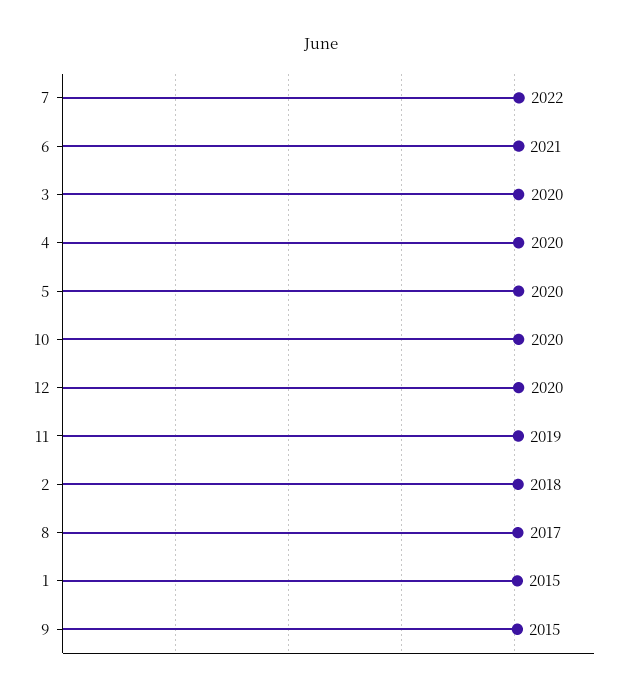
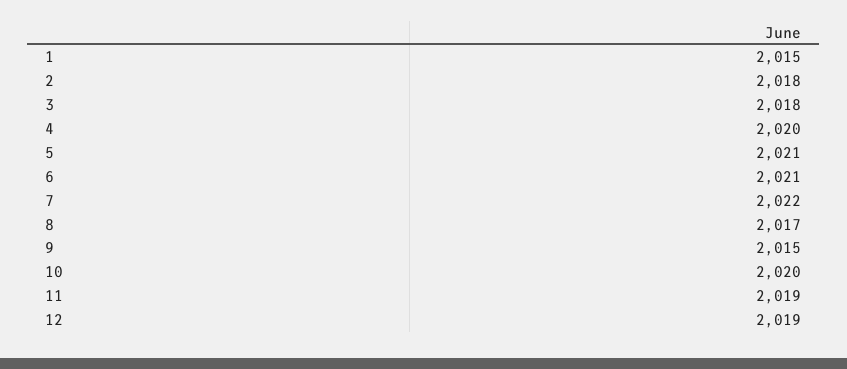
  {
    "7": 2022,
    "6": 2021,
-   "3": 2020,
+   "3": 2018,
    "4": 2020,
-   "5": 2020,
+   "5": 2021,
    "10": 2020,
-   "12": 2020,
+   "12": 2019,
    "11": 2019,
    "2": 2018,
    "8": 2017,
    "1": 2015,
    "9": 2015
  }

